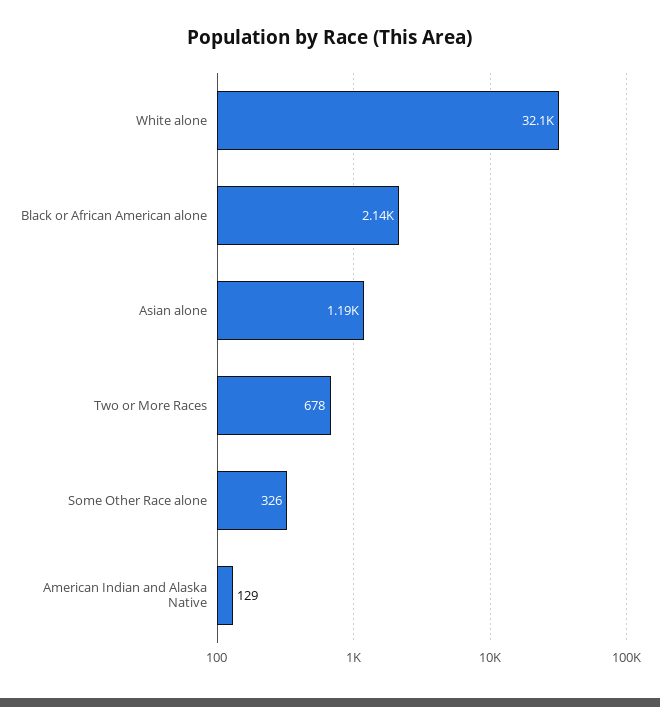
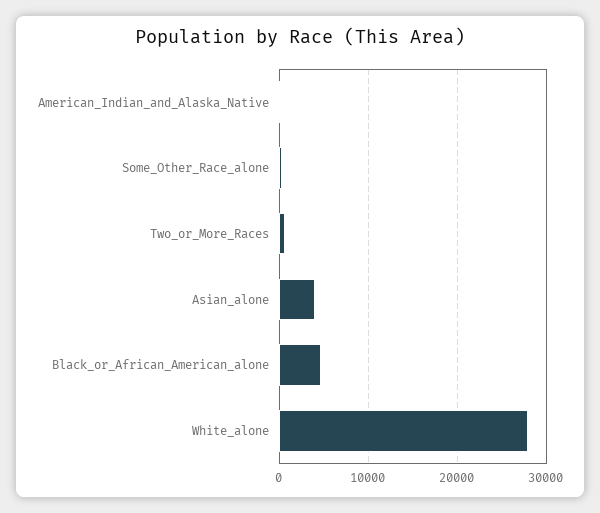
  {
-   "White alone": 32100,
+   "White alone": 28000,
-   "Black or African American alone": 2140,
+   "Black or African American alone": 5000,
-   "Asian alone": 1190,
+   "Asian alone": 4000,
    "Two or More Races": 678,
    "Some Other Race alone": 326,
    "American Indian and Alaska Native": 129
  }

